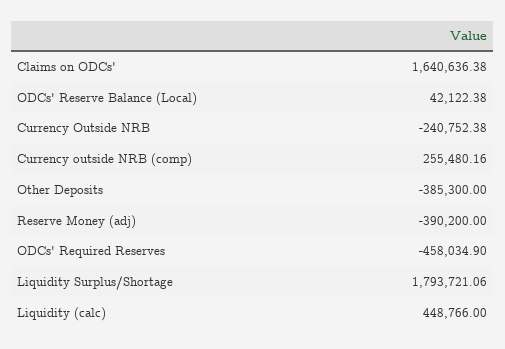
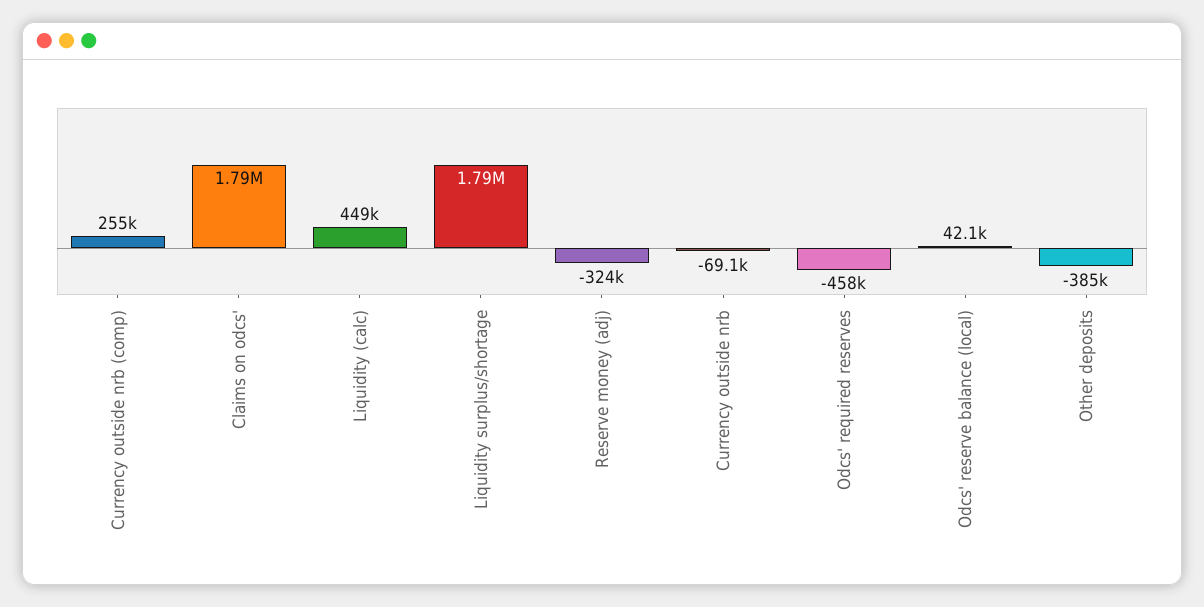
  {
-   "Claims on ODCs'": 1640636.38,
+   "Claims on ODCs'": 1790000,
    "ODCs' Reserve Balance (Local)": 42122.38,
-   "Currency Outside NRB": -240752.38,
+   "Currency Outside NRB": -69100,
    "Currency outside NRB (comp)": 255480.16,
    "Other Deposits": -385300,
-   "Reserve Money (adj)": -390200,
+   "Reserve Money (adj)": -324000,
    "ODCs' Required Reserves": -458034.9,
    "Liquidity Surplus/Shortage": 1793721.06,
    "Liquidity (calc)": 448766
  }

